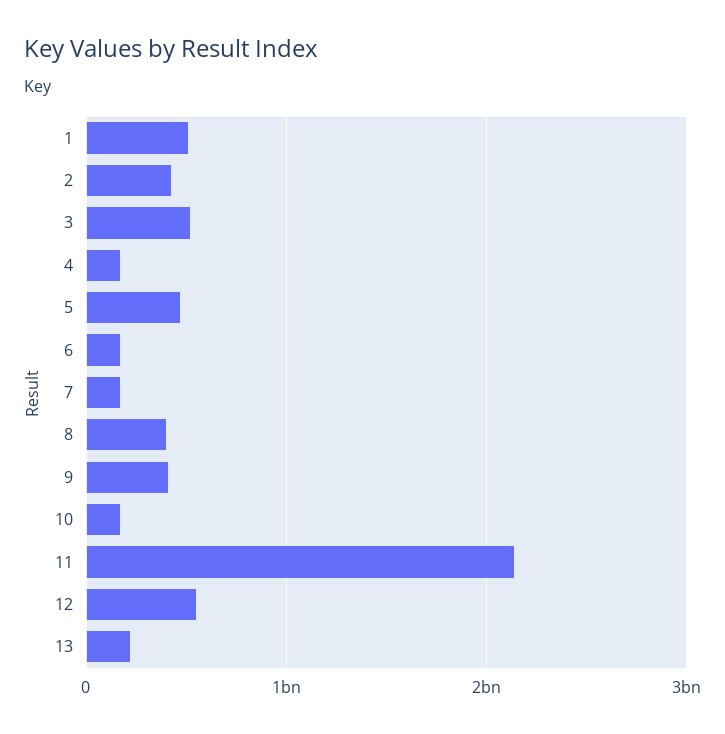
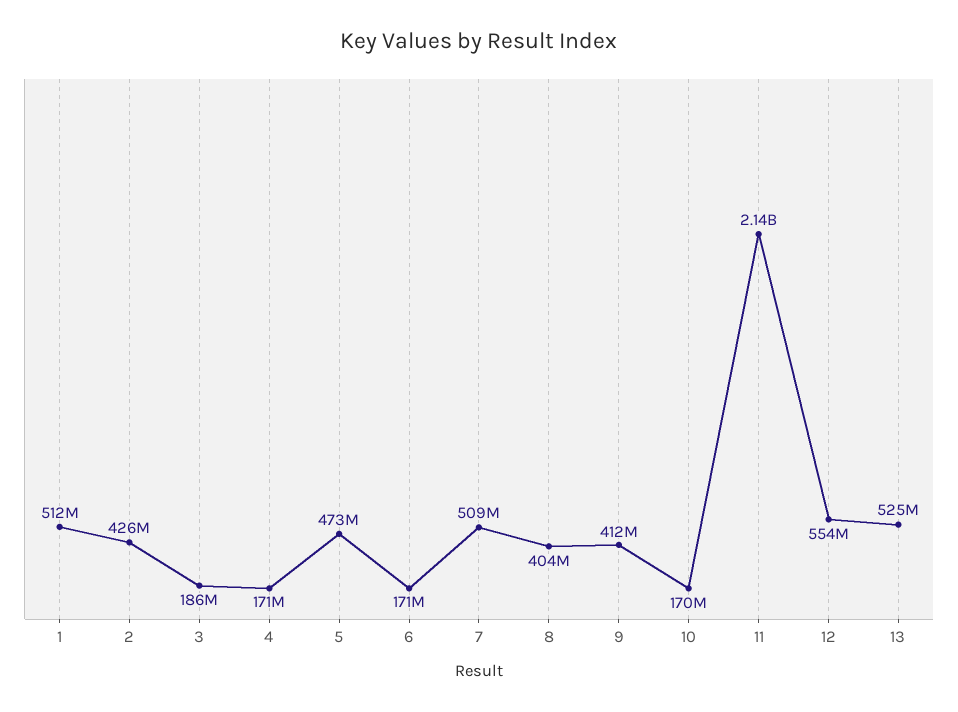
  {
    "1": 512000000,
    "2": 426000000,
-   "3": 500000000,
+   "3": 186000000,
    "4": 171000000,
    "5": 473000000,
    "6": 171000000,
-   "7": 200000000,
+   "7": 509000000,
    "8": 404000000,
    "9": 412000000,
    "10": 170000000,
    "11": 2140000000,
    "12": 554000000,
-   "13": 200000000
+   "13": 525000000
  }

